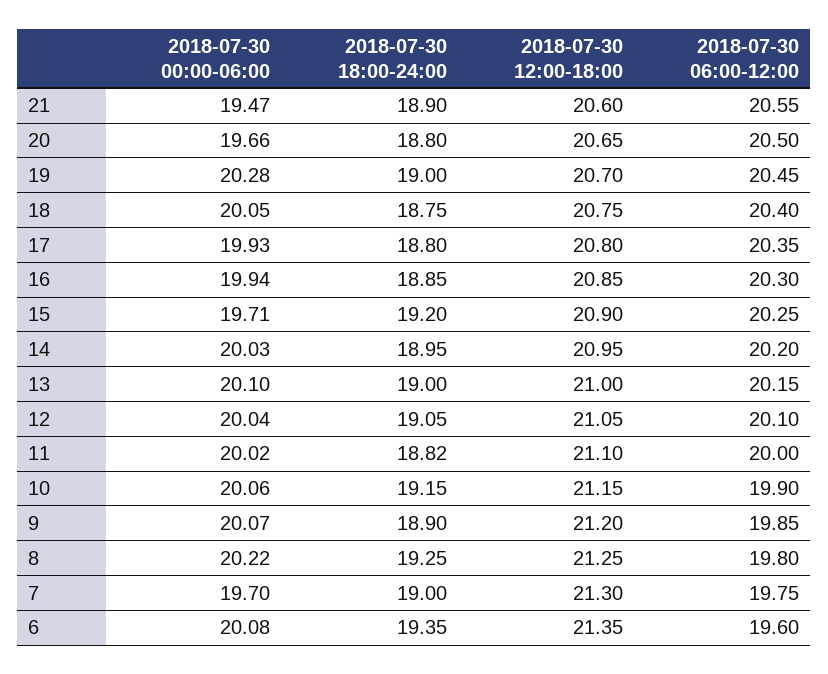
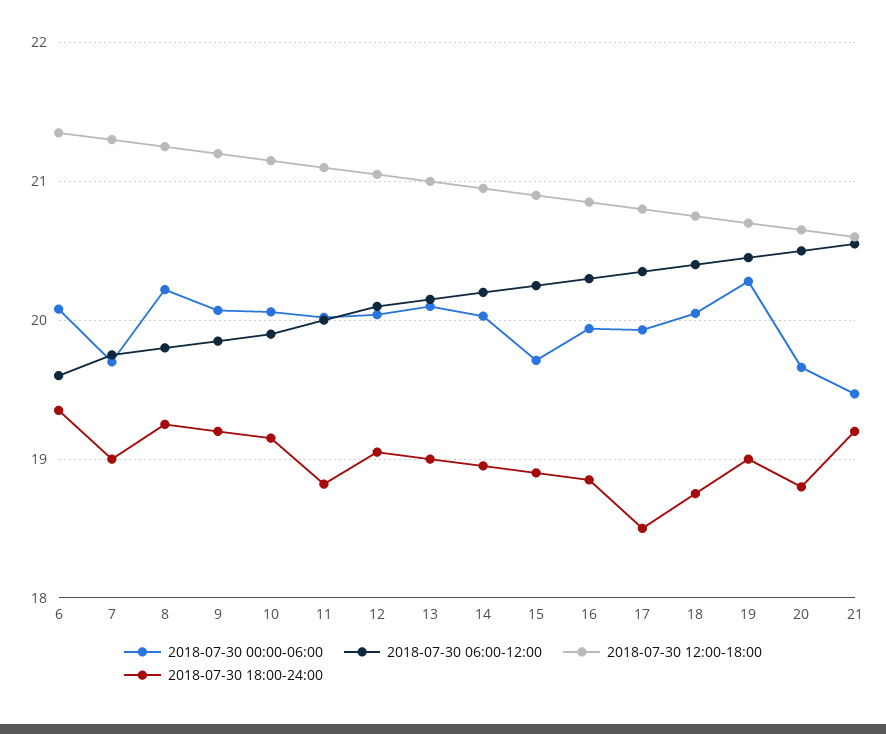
  {
    "2018-07-30 00:00-06:00": {
      "21": 19.47,
      "20": 19.66,
      "19": 20.28,
      "18": 20.05,
      "17": 19.93,
      "16": 19.94,
      "15": 19.71,
      "14": 20.03,
      "13": 20.1,
      "12": 20.04,
      "11": 20.02,
      "10": 20.06,
      "9": 20.07,
      "8": 20.22,
      "7": 19.7,
      "6": 20.08
    },
    "2018-07-30 18:00-24:00": {
-     "21": 18.9,
+     "21": 19.2,
      "20": 18.8,
      "19": 19,
      "18": 18.75,
-     "17": 18.8,
+     "17": 18.5,
      "16": 18.85,
-     "15": 19.2,
+     "15": 18.9,
      "14": 18.95,
      "13": 19,
      "12": 19.05,
      "11": 18.82,
      "10": 19.15,
-     "9": 18.9,
+     "9": 19.2,
      "8": 19.25,
      "7": 19,
      "6": 19.35
    },
    "2018-07-30 12:00-18:00": {
      "21": 20.6,
      "20": 20.65,
      "19": 20.7,
      "18": 20.75,
      "17": 20.8,
      "16": 20.85,
      "15": 20.9,
      "14": 20.95,
      "13": 21,
      "12": 21.05,
      "11": 21.1,
      "10": 21.15,
      "9": 21.2,
      "8": 21.25,
      "7": 21.3,
      "6": 21.35
    },
    "2018-07-30 06:00-12:00": {
      "21": 20.55,
      "20": 20.5,
      "19": 20.45,
      "18": 20.4,
      "17": 20.35,
      "16": 20.3,
      "15": 20.25,
      "14": 20.2,
      "13": 20.15,
      "12": 20.1,
      "11": 20,
      "10": 19.9,
      "9": 19.85,
      "8": 19.8,
      "7": 19.75,
      "6": 19.6
    }
  }

